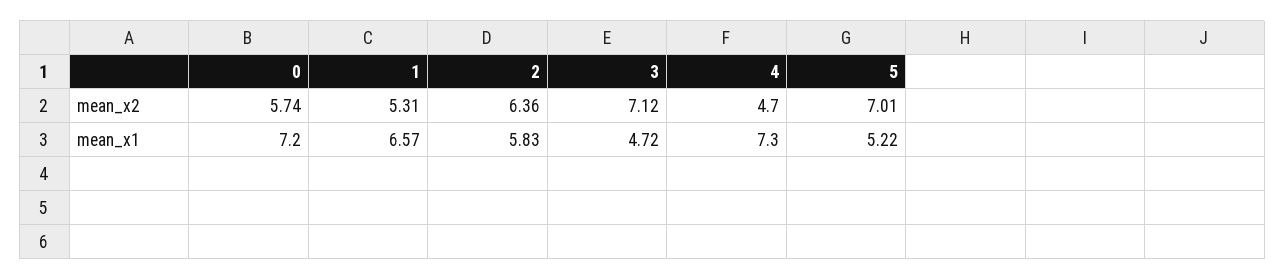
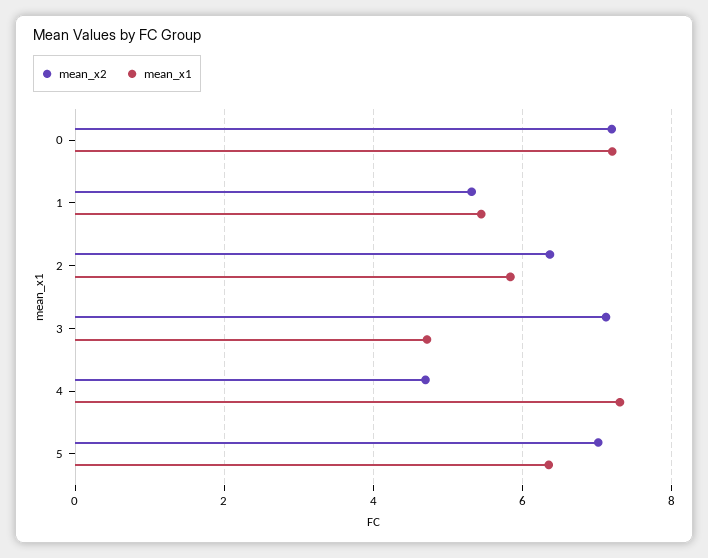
  {
    "mean_x2": {
-     "0": 5.74,
+     "0": 7.2,
      "1": 5.31,
      "2": 6.36,
      "3": 7.12,
      "4": 4.7,
      "5": 7.01
    },
    "mean_x1": {
      "0": 7.2,
-     "1": 6.57,
+     "1": 5.4,
      "2": 5.83,
      "3": 4.72,
      "4": 7.3,
-     "5": 5.22
+     "5": 6.4
    }
  }

